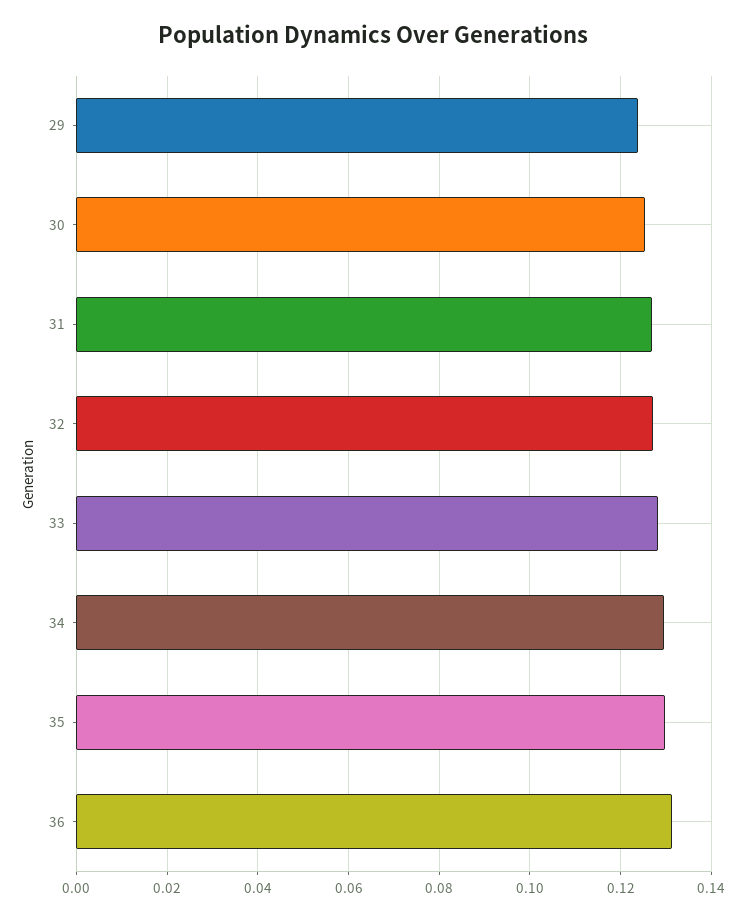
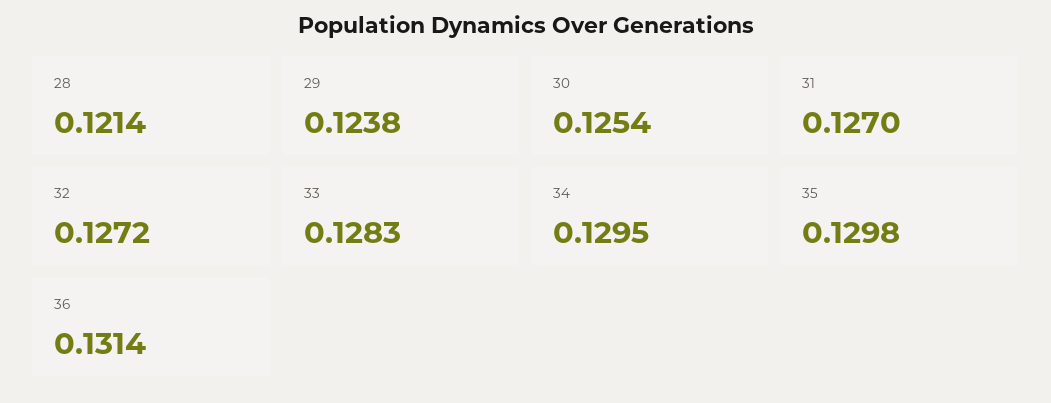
  {
    "29": 0.1238,
    "30": 0.1254,
    "31": 0.127,
    "32": 0.1272,
    "33": 0.1283,
    "34": 0.1295,
    "35": 0.1298,
-   "36": 0.1314
+   "36": 0.1314,
+   "28": 0.1214
  }

